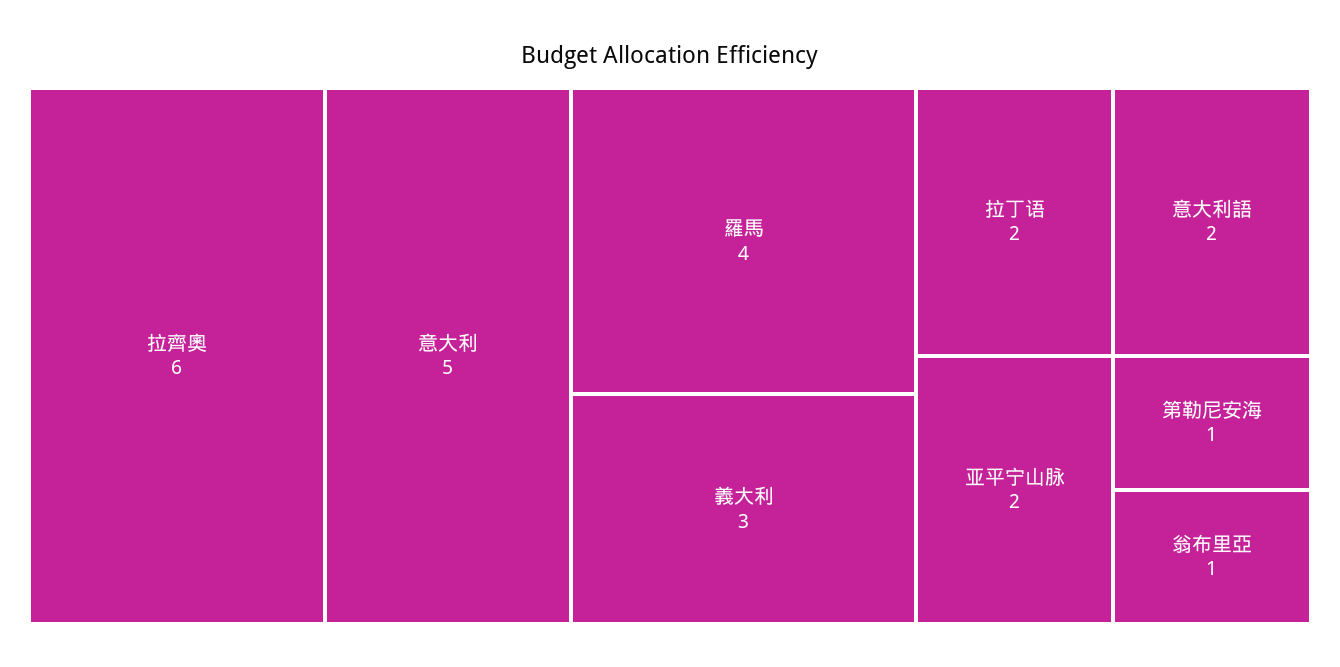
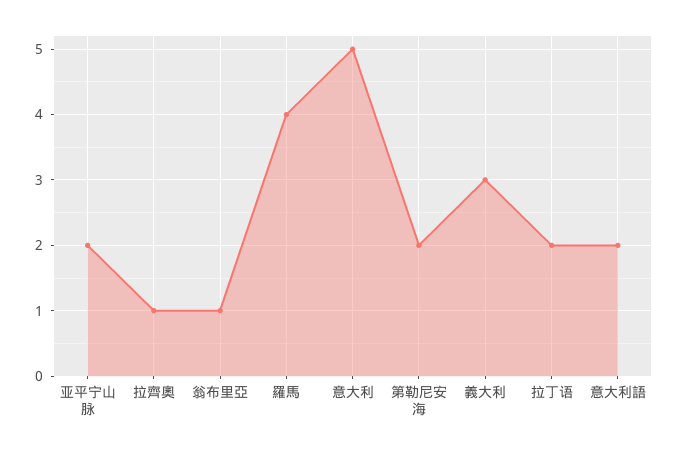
  {
-   "拉齊奧": 6,
+   "拉齊奧": 1,
    "意大利": 5,
    "羅馬": 4,
    "義大利": 3,
    "拉丁语": 2,
    "意大利語": 2,
    "亚平宁山脉": 2,
-   "第勒尼安海": 1,
+   "第勒尼安海": 2,
    "翁布里亞": 1
  }

